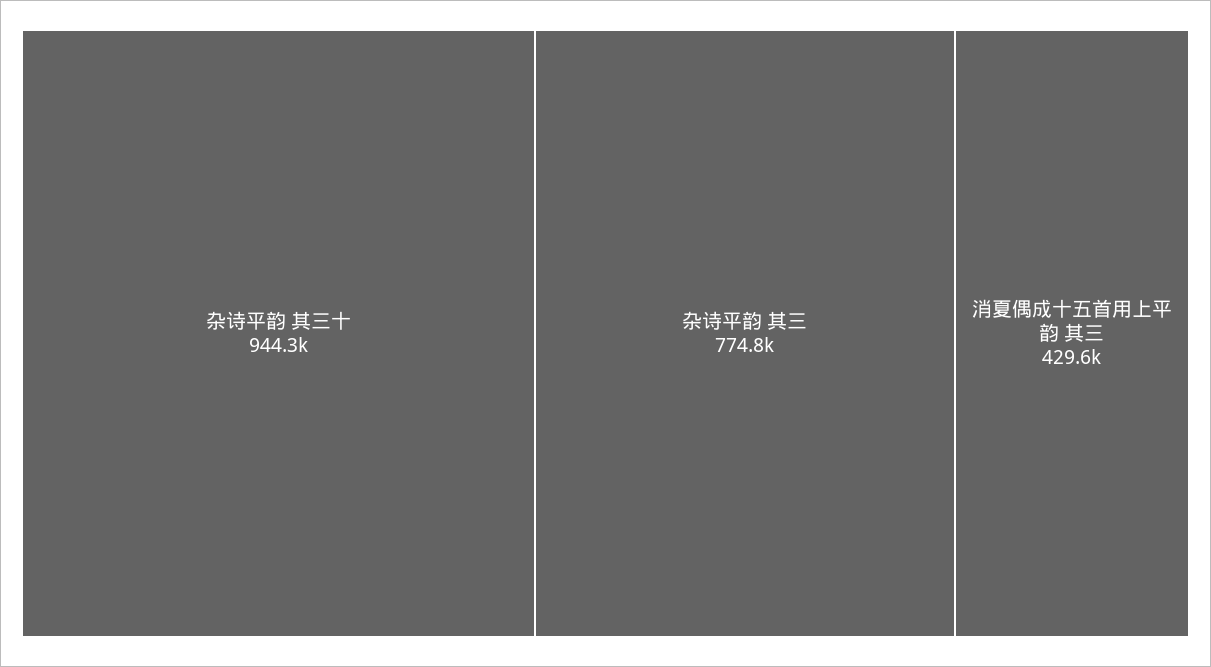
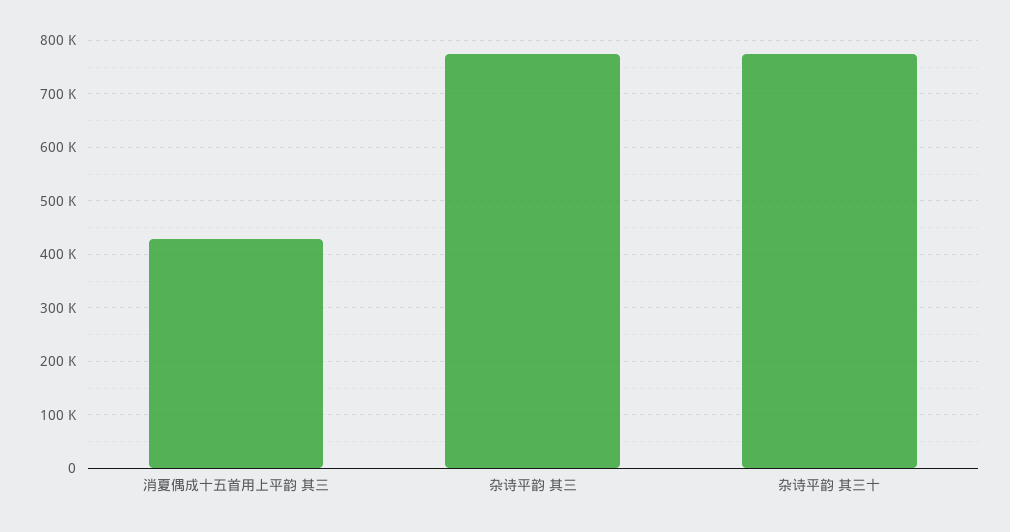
  {
-   "杂诗平韵 其三十": 944300,
+   "杂诗平韵 其三十": 780000,
    "杂诗平韵 其三": 774800,
    "消夏偶成十五首用上平韵 其三": 429600
  }

